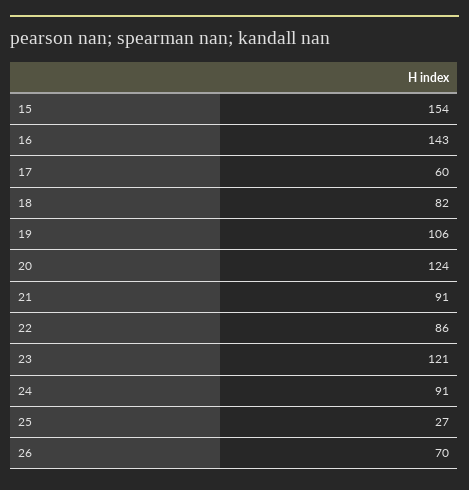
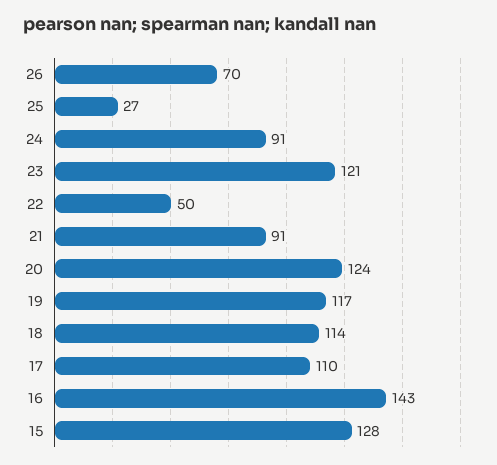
  {
-   "15": 154,
+   "15": 128,
    "16": 143,
-   "17": 60,
+   "17": 110,
-   "18": 82,
+   "18": 114,
-   "19": 106,
+   "19": 117,
    "20": 124,
    "21": 91,
-   "22": 86,
+   "22": 50,
    "23": 121,
    "24": 91,
    "25": 27,
    "26": 70
  }

